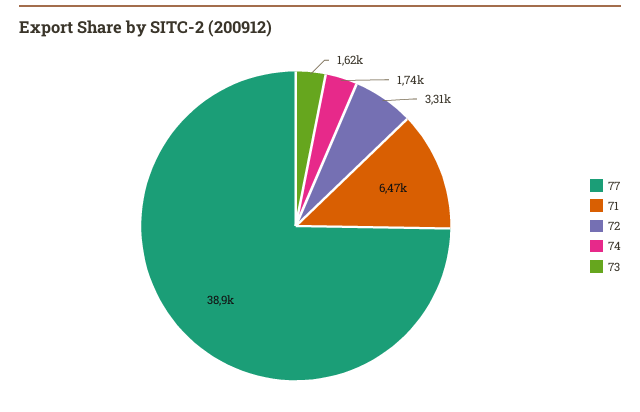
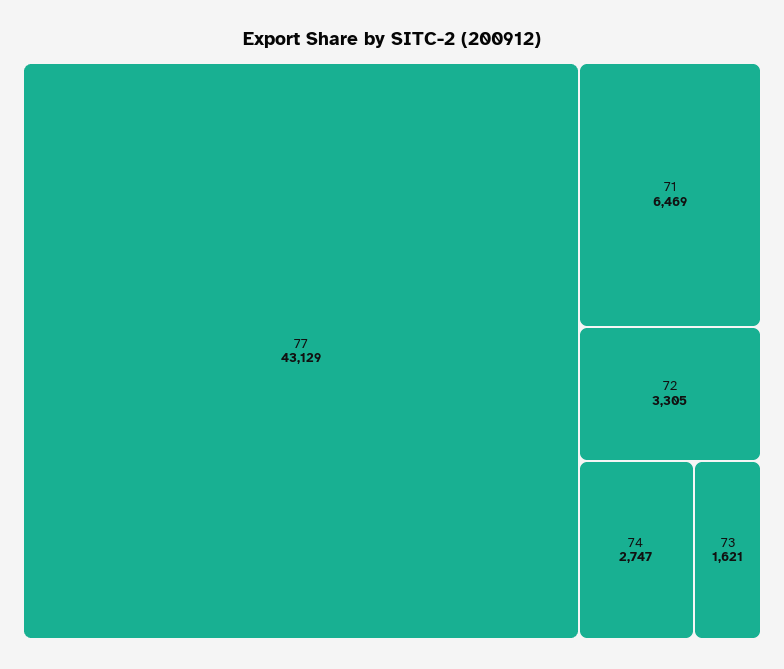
  {
-   "77": 38900,
+   "77": 43129,
    "71": 6469,
    "72": 3305,
-   "74": 1740,
+   "74": 2747,
    "73": 1621
  }

